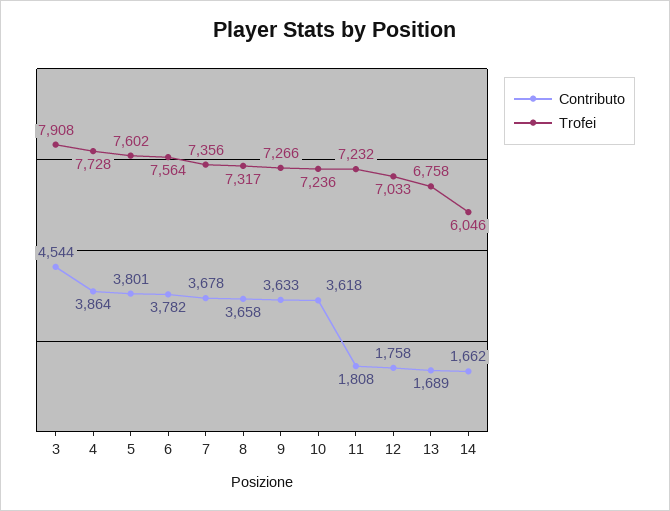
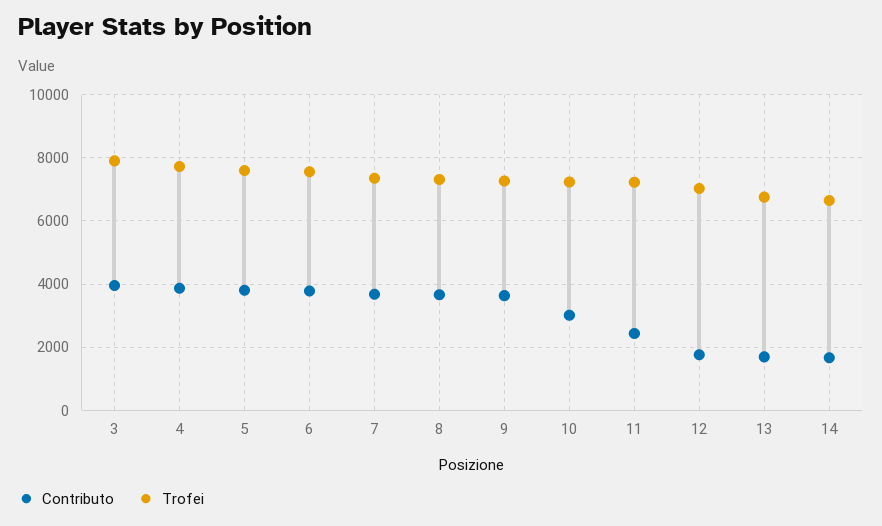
  {
    "Contributo": {
-     "3": 4544,
+     "3": 4000,
      "4": 3864,
      "5": 3801,
      "6": 3782,
      "7": 3678,
      "8": 3658,
      "9": 3633,
-     "10": 3618,
+     "10": 3000,
-     "11": 1808,
+     "11": 2400,
      "12": 1758,
      "13": 1689,
      "14": 1662
    },
    "Trofei": {
      "3": 7908,
      "4": 7728,
      "5": 7602,
      "6": 7564,
      "7": 7356,
      "8": 7317,
      "9": 7266,
      "10": 7236,
      "11": 7232,
      "12": 7033,
      "13": 6758,
-     "14": 6046
+     "14": 6600
    }
  }

